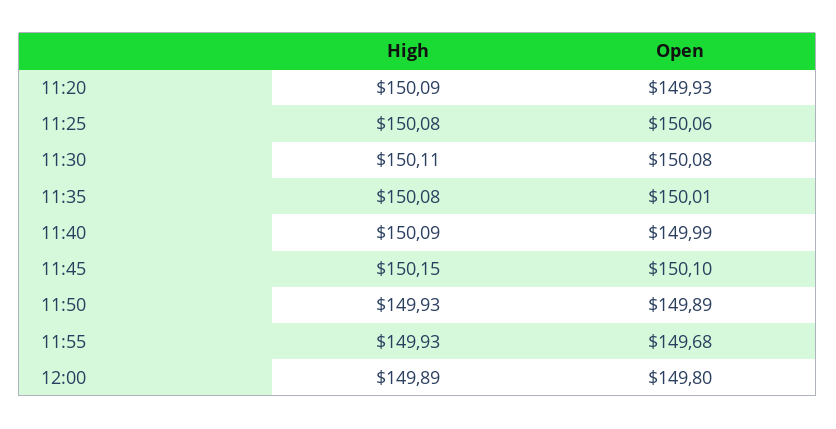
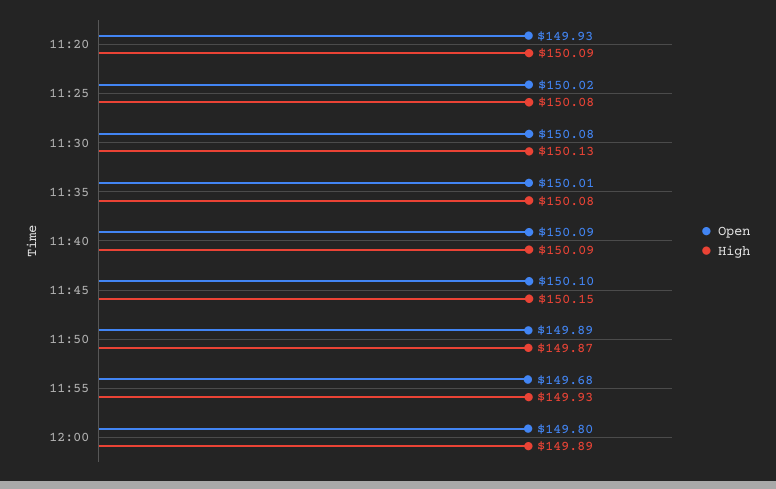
  {
    "High": {
      "11:20": 150.09,
      "11:25": 150.08,
-     "11:30": 150.11,
+     "11:30": 150.13,
      "11:35": 150.08,
      "11:40": 150.09,
      "11:45": 150.15,
-     "11:50": 149.93,
+     "11:50": 149.87,
      "11:55": 149.93,
      "12:00": 149.89
    },
    "Open": {
      "11:20": 149.93,
-     "11:25": 150.06,
+     "11:25": 150.02,
      "11:30": 150.08,
      "11:35": 150.01,
-     "11:40": 149.99,
+     "11:40": 150.09,
      "11:45": 150.1,
      "11:50": 149.89,
      "11:55": 149.68,
      "12:00": 149.8
    }
  }

